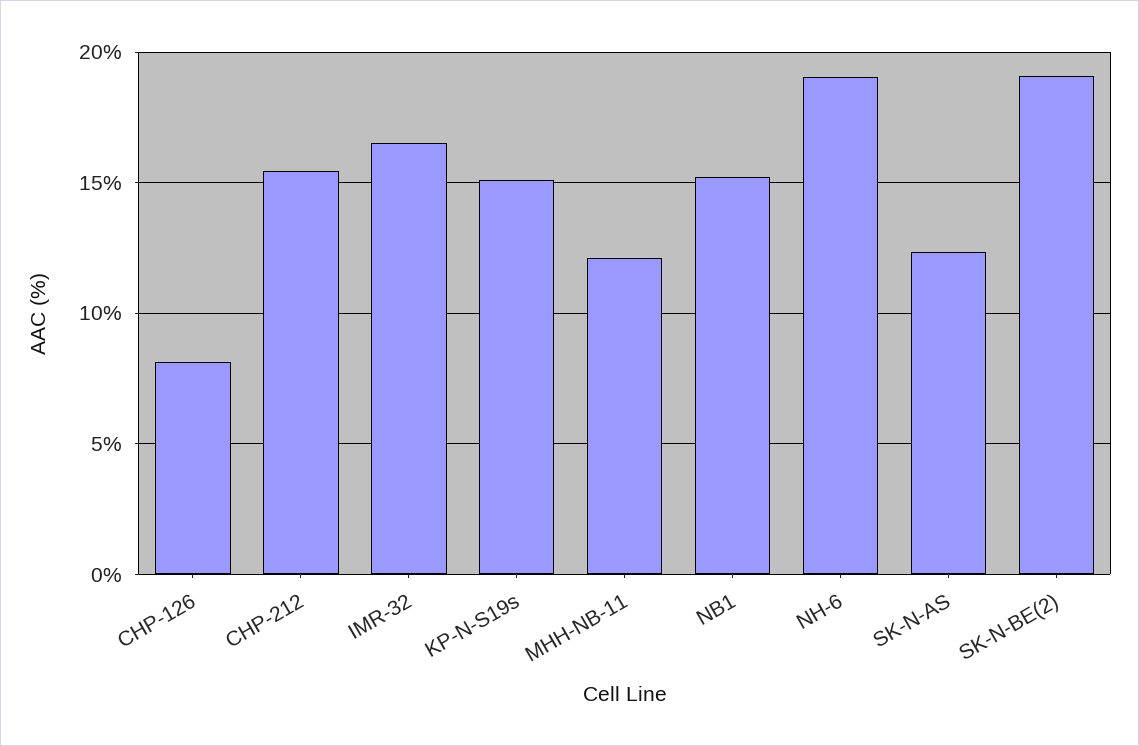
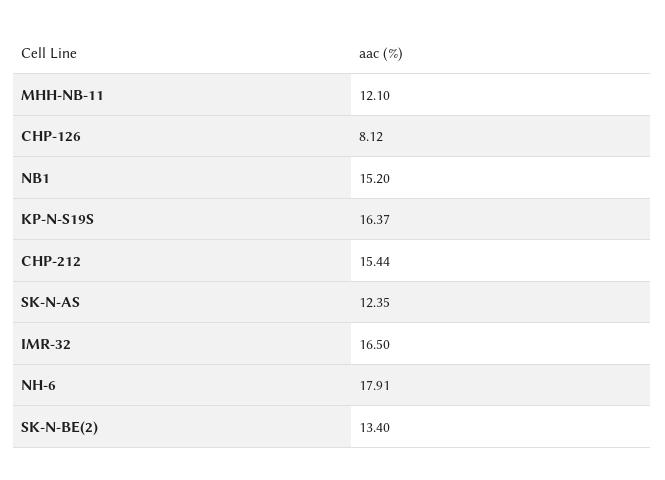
  {
    "CHP-126": 8.12,
    "CHP-212": 15.44,
    "IMR-32": 16.5,
-   "KP-N-S19s": 15,
+   "KP-N-S19s": 16.37,
    "MHH-NB-11": 12.1,
    "NB1": 15.2,
-   "NH-6": 19,
+   "NH-6": 17.91,
    "SK-N-AS": 12.35,
-   "SK-N-BE(2)": 19
+   "SK-N-BE(2)": 13.4
  }

